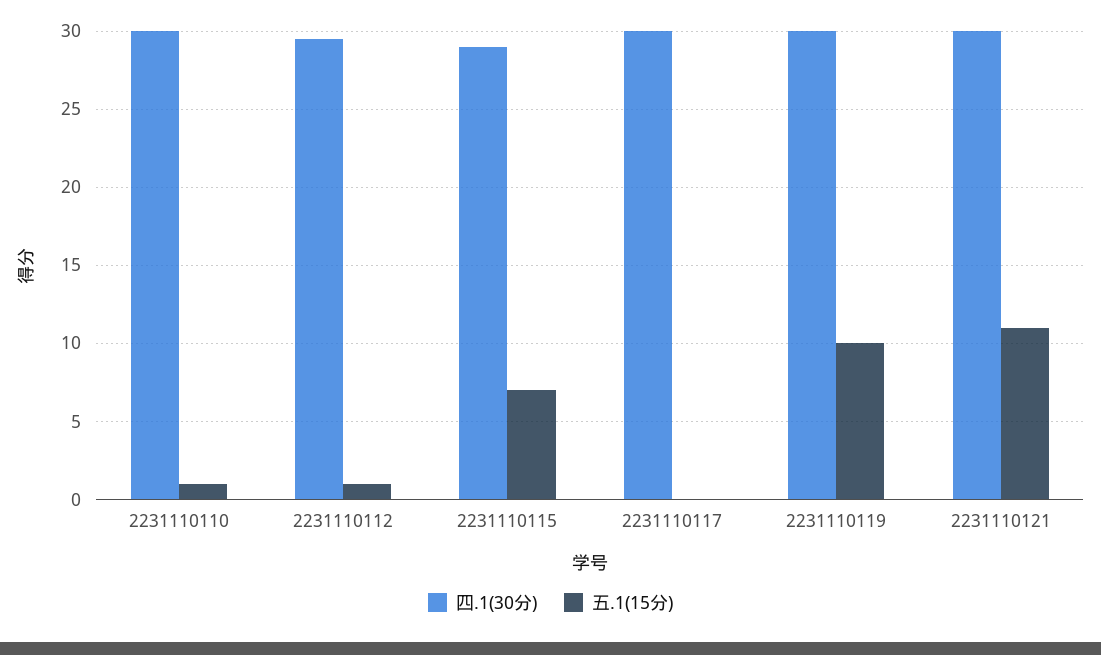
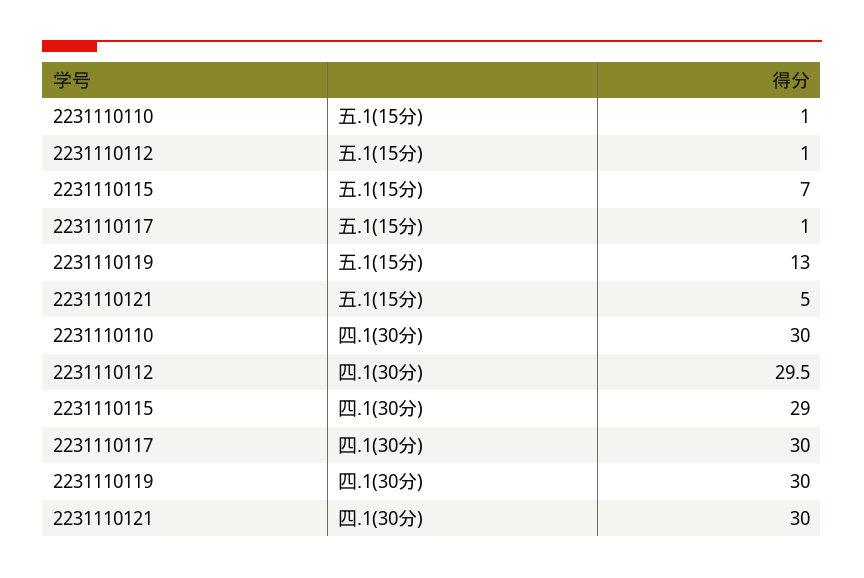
  {
    "四.1(30分)": {
      "2231110110": 30,
      "2231110112": 29.5,
      "2231110115": 29,
      "2231110117": 30,
      "2231110119": 30,
      "2231110121": 30
    },
    "五.1(15分)": {
      "2231110110": 1,
      "2231110112": 1,
      "2231110115": 7,
-     "2231110117": 0,
+     "2231110117": 1,
-     "2231110119": 10,
+     "2231110119": 13,
-     "2231110121": 11
+     "2231110121": 5
    }
  }

